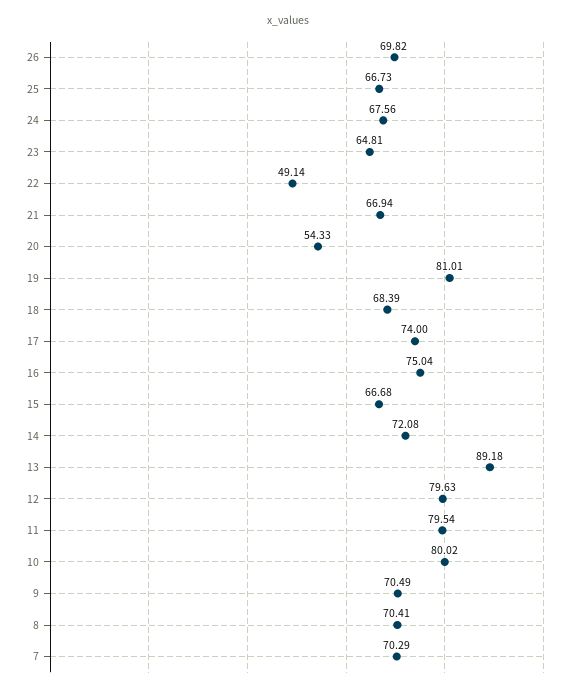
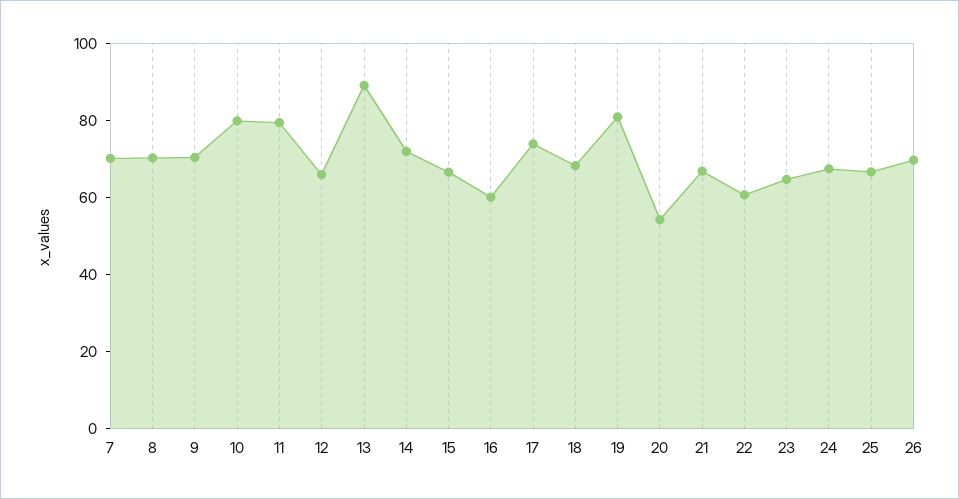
  {
    "26": 69.82,
    "25": 66.73,
    "24": 67.56,
    "23": 64.81,
-   "22": 49.14,
+   "22": 60,
    "21": 66.94,
    "20": 54.33,
    "19": 81.01,
    "18": 68.39,
    "17": 74,
-   "16": 75.04,
+   "16": 60,
    "15": 66.68,
    "14": 72.08,
    "13": 89.18,
-   "12": 79.63,
+   "12": 65,
    "11": 79.54,
    "10": 80.02,
    "9": 70.49,
    "8": 70.41,
    "7": 70.29
  }

